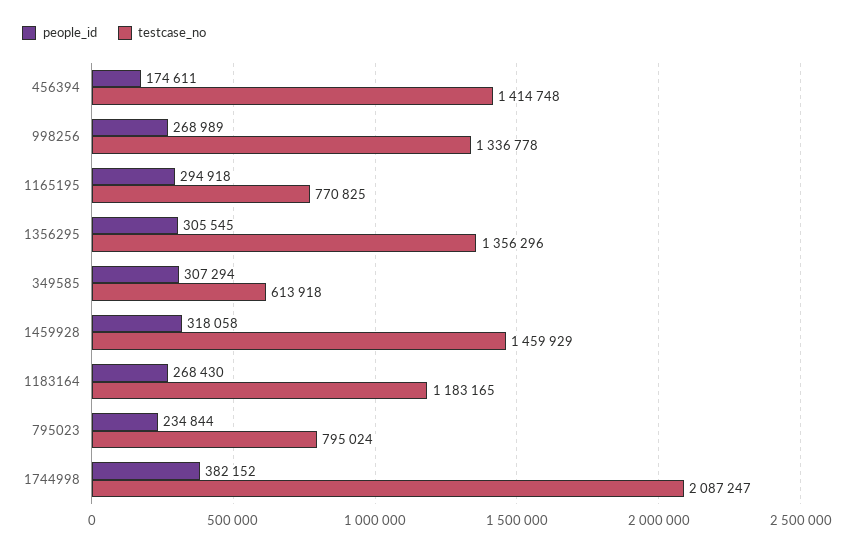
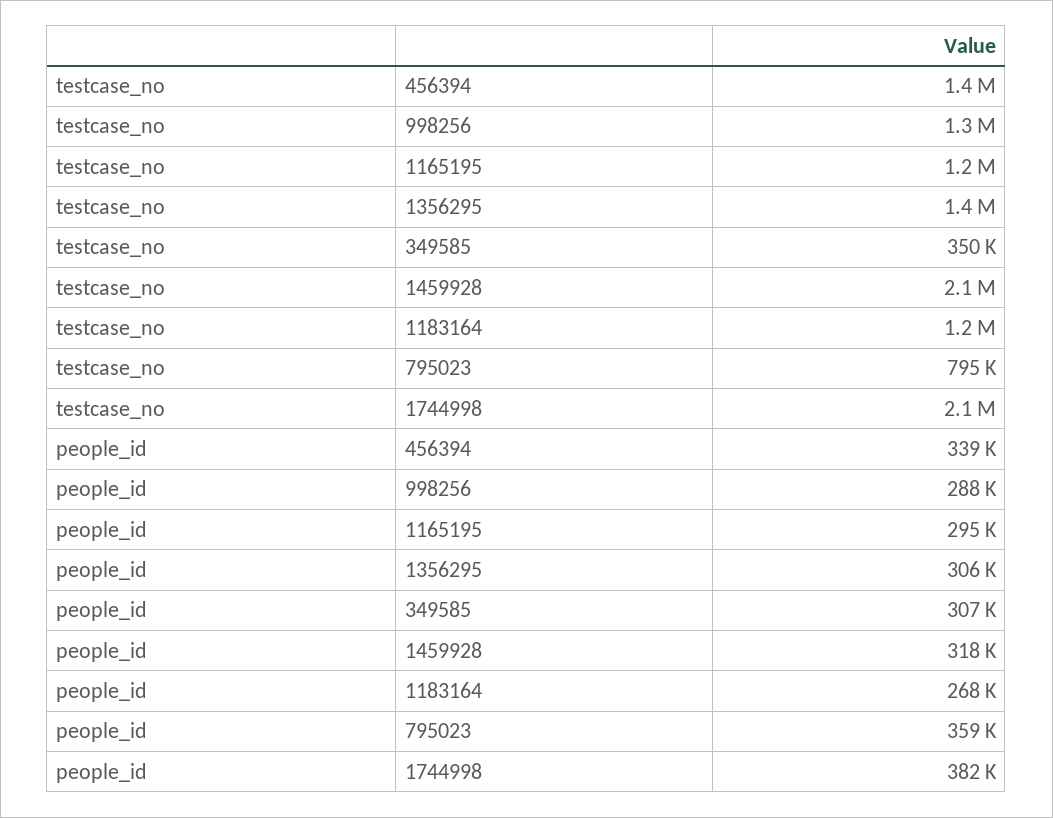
  {
    "people_id": {
-     "456394": 174611,
+     "456394": 339000,
-     "998256": 268989,
+     "998256": 288000,
      "1165195": 294918,
      "1356295": 305545,
      "349585": 307294,
      "1459928": 318058,
      "1183164": 268430,
-     "795023": 234844,
+     "795023": 359000,
      "1744998": 382152
    },
    "testcase_no": {
      "456394": 1414748,
      "998256": 1336778,
-     "1165195": 770825,
+     "1165195": 1200000,
      "1356295": 1356296,
-     "349585": 613918,
+     "349585": 350000,
-     "1459928": 1459929,
+     "1459928": 2100000,
      "1183164": 1183165,
      "795023": 795024,
      "1744998": 2087247
    }
  }

